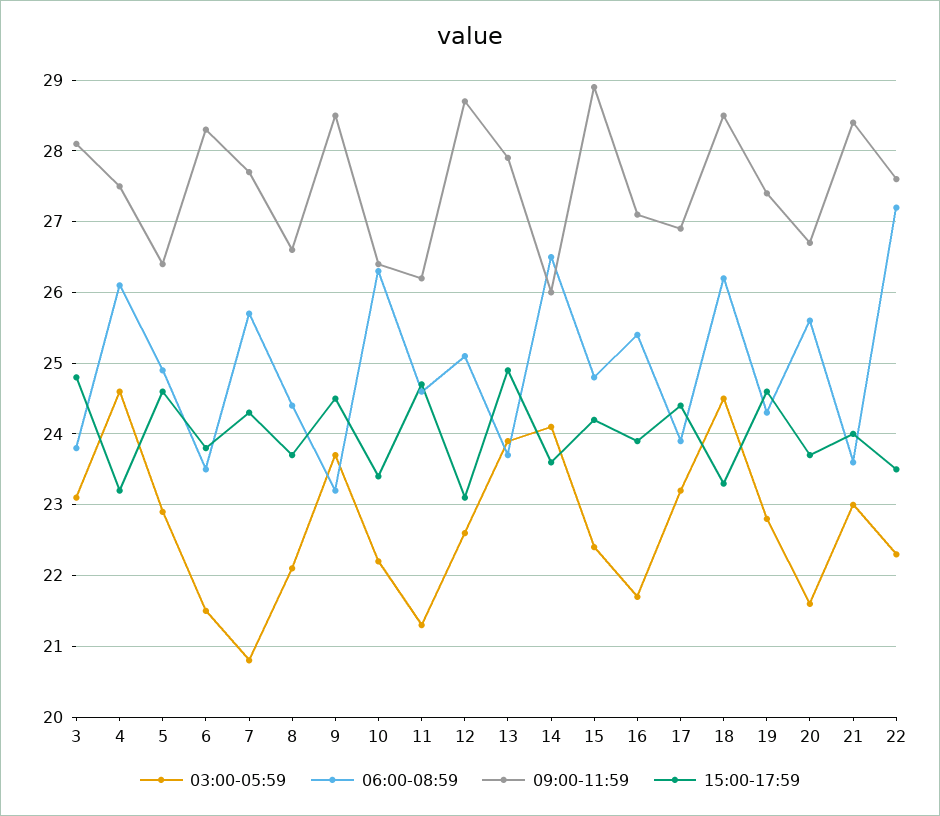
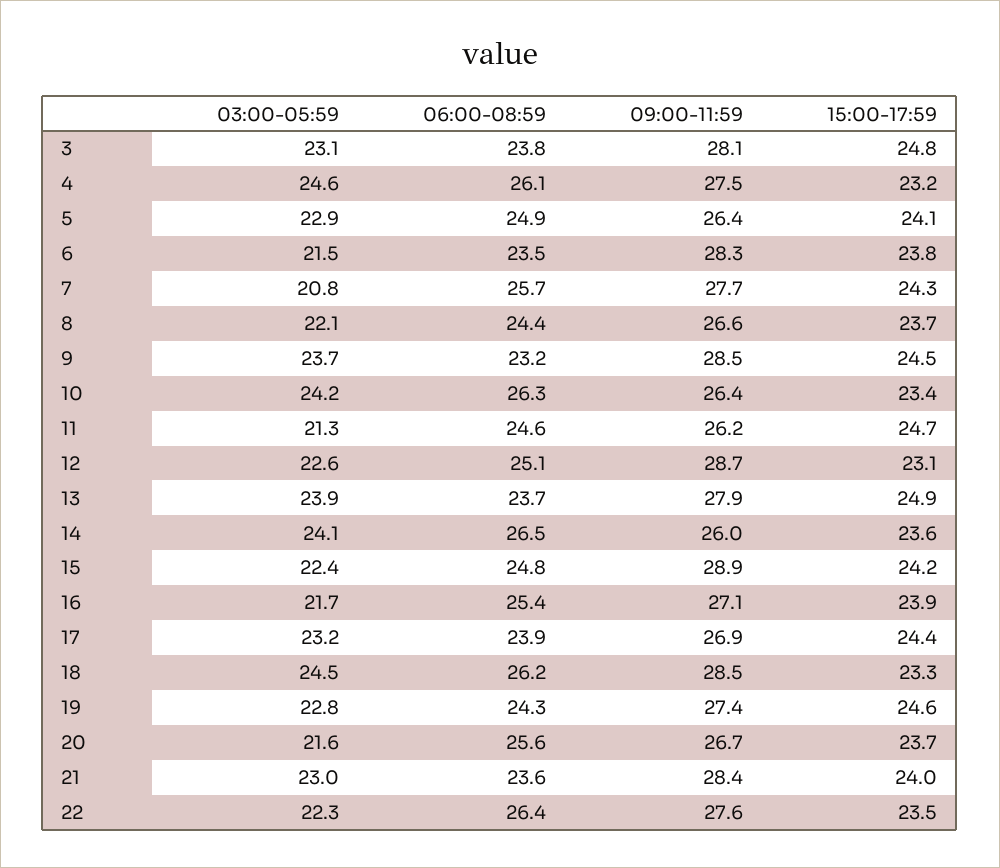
  {
    "03:00-05:59": {
      "3": 23.1,
      "4": 24.6,
      "5": 22.9,
      "6": 21.5,
      "7": 20.8,
      "8": 22.1,
      "9": 23.7,
-     "10": 22.2,
+     "10": 24.2,
      "11": 21.3,
      "12": 22.6,
      "13": 23.9,
      "14": 24.1,
      "15": 22.4,
      "16": 21.7,
      "17": 23.2,
      "18": 24.5,
      "19": 22.8,
      "20": 21.6,
      "21": 23,
      "22": 22.3
    },
    "06:00-08:59": {
      "3": 23.8,
      "4": 26.1,
      "5": 24.9,
      "6": 23.5,
      "7": 25.7,
      "8": 24.4,
      "9": 23.2,
      "10": 26.3,
      "11": 24.6,
      "12": 25.1,
      "13": 23.7,
      "14": 26.5,
      "15": 24.8,
      "16": 25.4,
      "17": 23.9,
      "18": 26.2,
      "19": 24.3,
      "20": 25.6,
      "21": 23.6,
-     "22": 27.2
+     "22": 26.4
    },
    "09:00-11:59": {
      "3": 28.1,
      "4": 27.5,
      "5": 26.4,
      "6": 28.3,
      "7": 27.7,
      "8": 26.6,
      "9": 28.5,
      "10": 26.4,
      "11": 26.2,
      "12": 28.7,
      "13": 27.9,
      "14": 26,
      "15": 28.9,
      "16": 27.1,
      "17": 26.9,
      "18": 28.5,
      "19": 27.4,
      "20": 26.7,
      "21": 28.4,
      "22": 27.6
    },
    "15:00-17:59": {
      "3": 24.8,
      "4": 23.2,
-     "5": 24.6,
+     "5": 24.1,
      "6": 23.8,
      "7": 24.3,
      "8": 23.7,
      "9": 24.5,
      "10": 23.4,
      "11": 24.7,
      "12": 23.1,
      "13": 24.9,
      "14": 23.6,
      "15": 24.2,
      "16": 23.9,
      "17": 24.4,
      "18": 23.3,
      "19": 24.6,
      "20": 23.7,
      "21": 24,
      "22": 23.5
    }
  }

